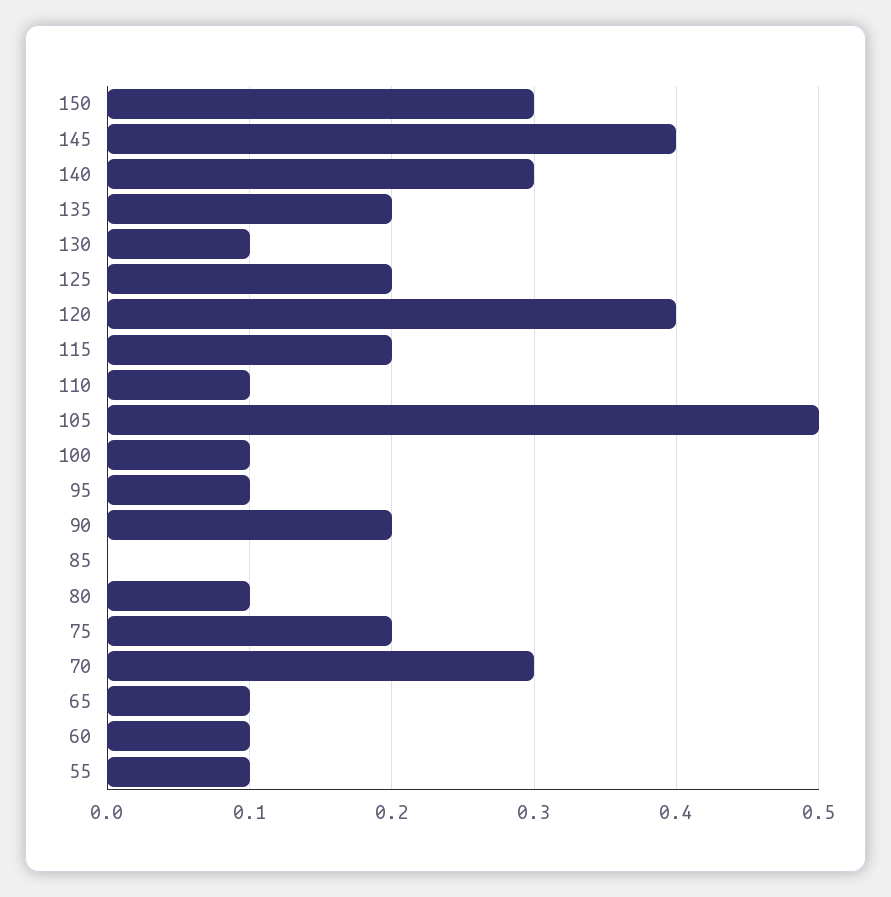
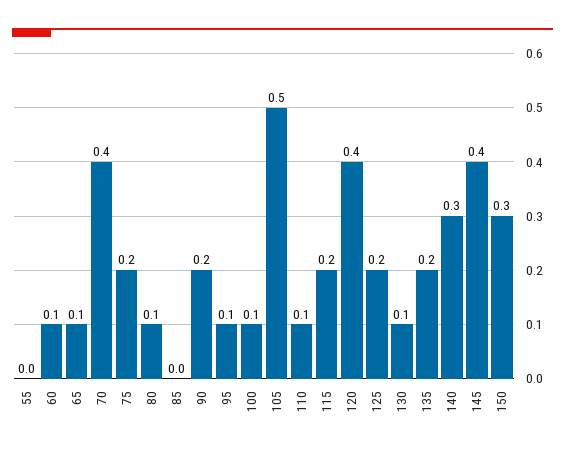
  {
    "150": 0.3,
    "145": 0.4,
    "140": 0.3,
    "135": 0.2,
    "130": 0.1,
    "125": 0.2,
    "120": 0.4,
    "115": 0.2,
    "110": 0.1,
    "105": 0.5,
    "100": 0.1,
    "95": 0.1,
    "90": 0.2,
    "85": 0,
    "80": 0.1,
    "75": 0.2,
-   "70": 0.3,
+   "70": 0.4,
    "65": 0.1,
    "60": 0.1,
-   "55": 0.1
+   "55": 0
  }

